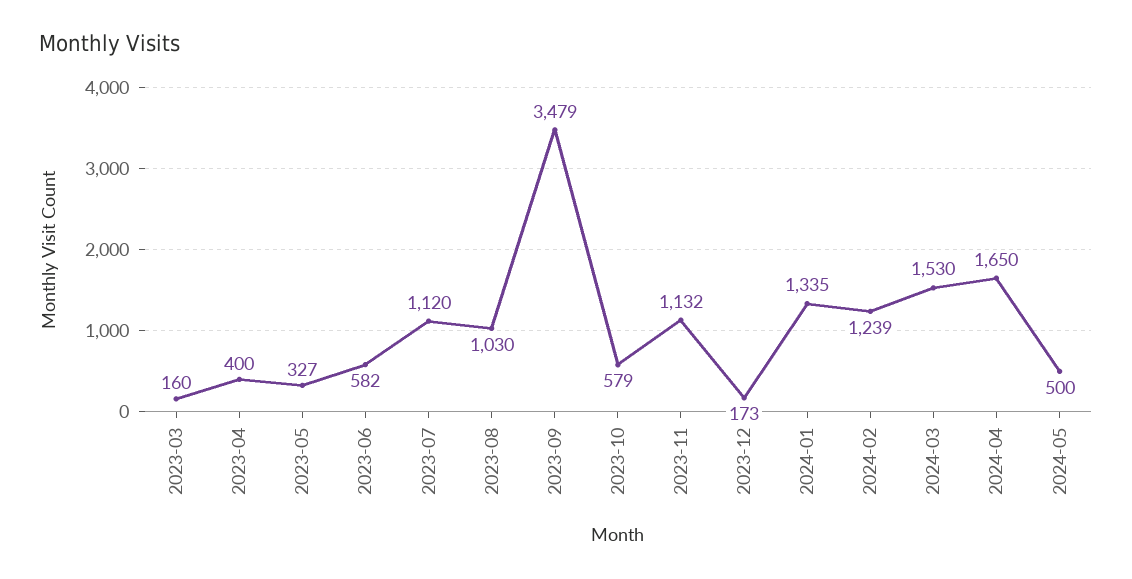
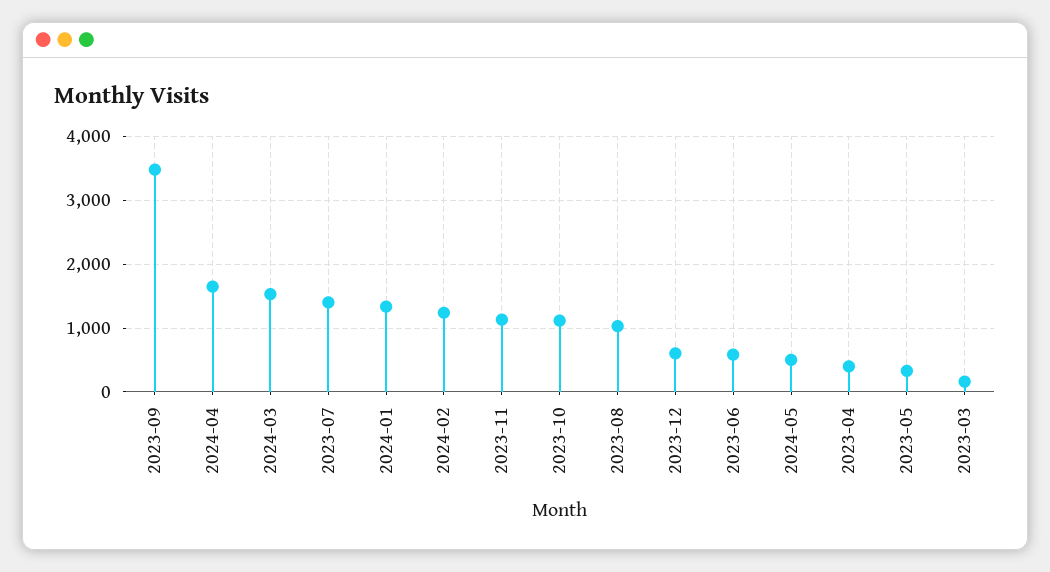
  {
    "2023-03": 160,
    "2023-04": 400,
    "2023-05": 327,
    "2023-06": 582,
-   "2023-07": 1120,
+   "2023-07": 1400,
    "2023-08": 1030,
    "2023-09": 3479,
-   "2023-10": 579,
+   "2023-10": 1100,
    "2023-11": 1132,
-   "2023-12": 173,
+   "2023-12": 600,
    "2024-01": 1335,
    "2024-02": 1239,
    "2024-03": 1530,
    "2024-04": 1650,
    "2024-05": 500
  }

